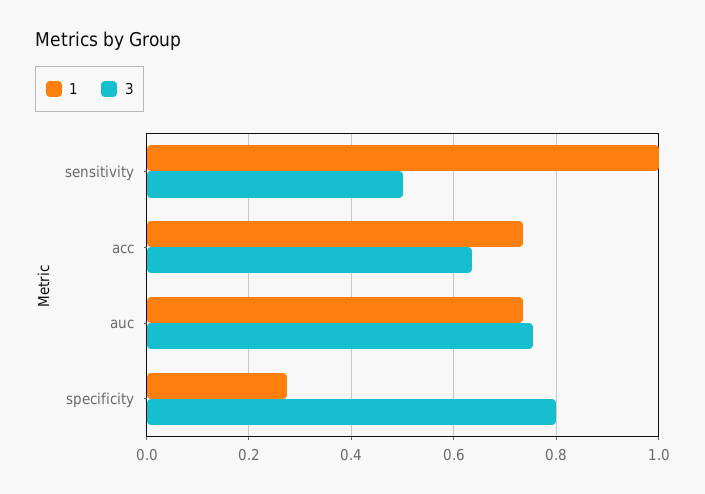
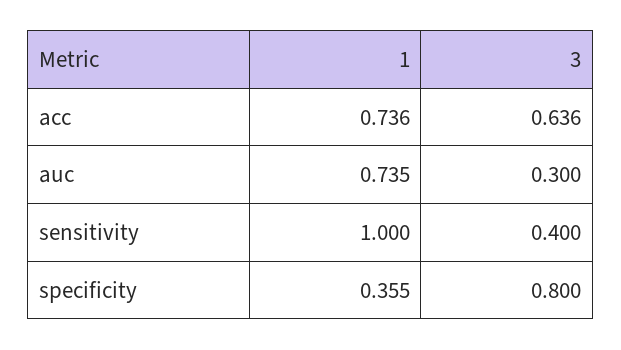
  {
    "1": {
      "sensitivity": 1,
      "acc": 0.736,
      "auc": 0.735,
-     "specificity": 0.28
+     "specificity": 0.355
    },
    "3": {
-     "sensitivity": 0.5,
+     "sensitivity": 0.4,
      "acc": 0.636,
-     "auc": 0.76,
+     "auc": 0.3,
      "specificity": 0.8
    }
  }

